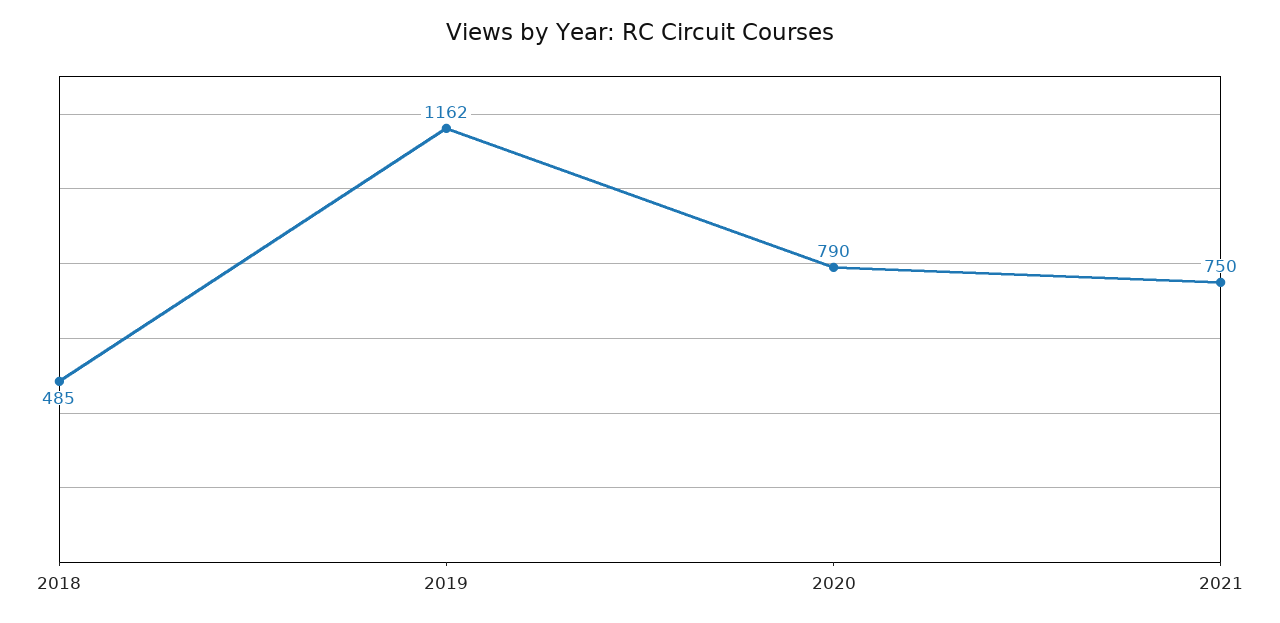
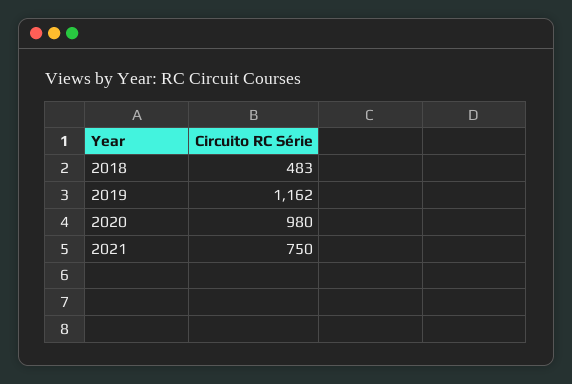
  {
-   "2018": 485,
+   "2018": 483,
    "2019": 1162,
-   "2020": 790,
+   "2020": 980,
    "2021": 750
  }

